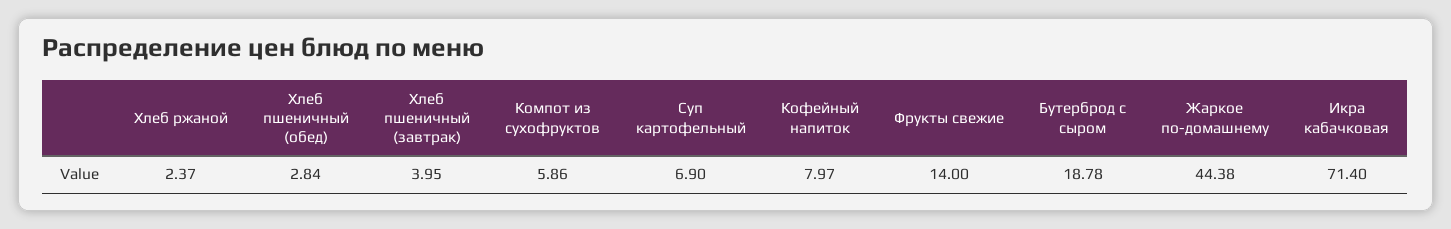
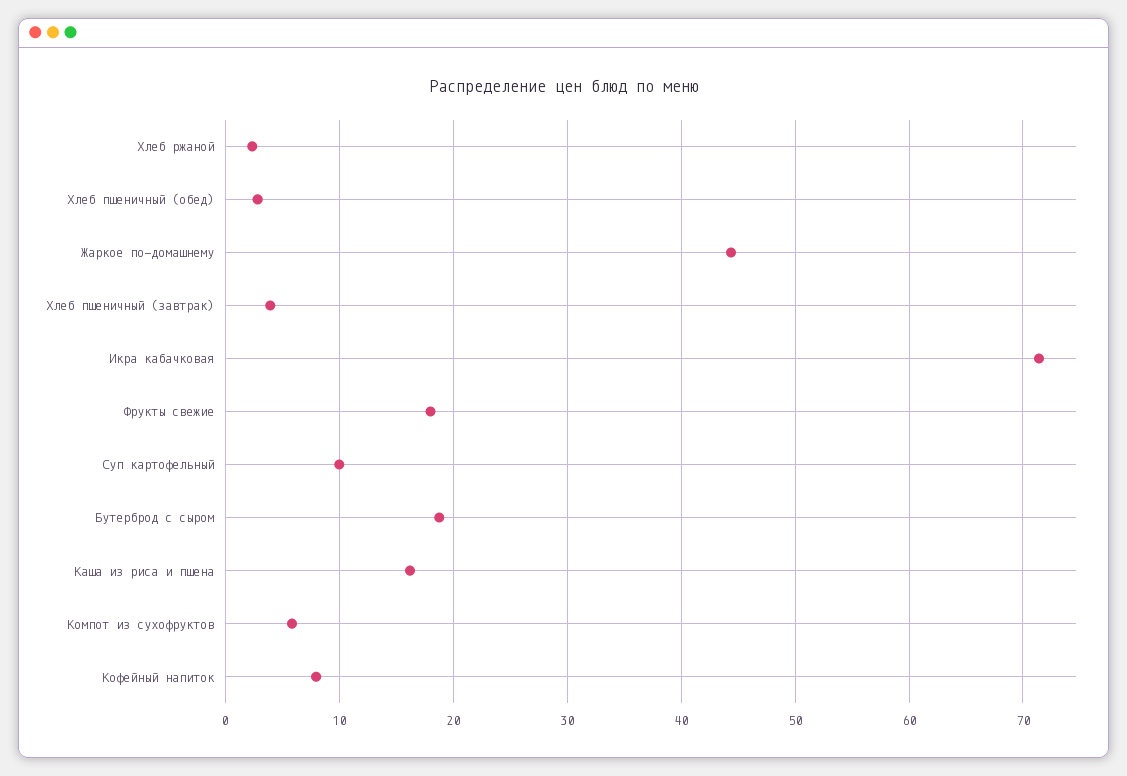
  {
    "Хлеб ржаной": 2.37,
    "Хлеб пшеничный (обед)": 2.84,
    "Хлеб пшеничный (завтрак)": 3.95,
    "Компот из сухофруктов": 5.86,
-   "Суп картофельный": 6.9,
+   "Суп картофельный": 10,
    "Кофейный напиток": 7.97,
-   "Фрукты свежие": 14,
+   "Фрукты свежие": 18,
    "Бутерброд с сыром": 18.78,
    "Жаркое по-домашнему": 44.38,
-   "Икра кабачковая": 71.4
+   "Икра кабачковая": 71.4,
+   "Каша из риса и пшена": 16
  }

